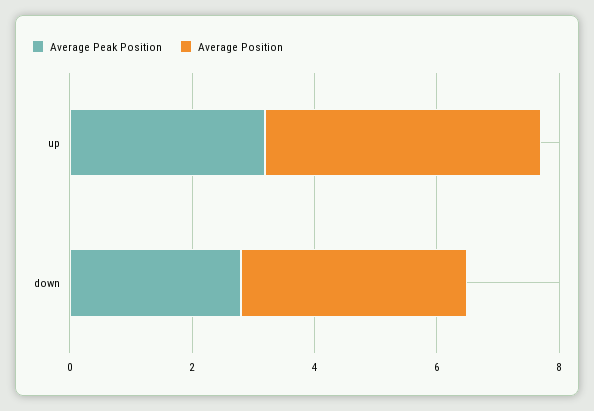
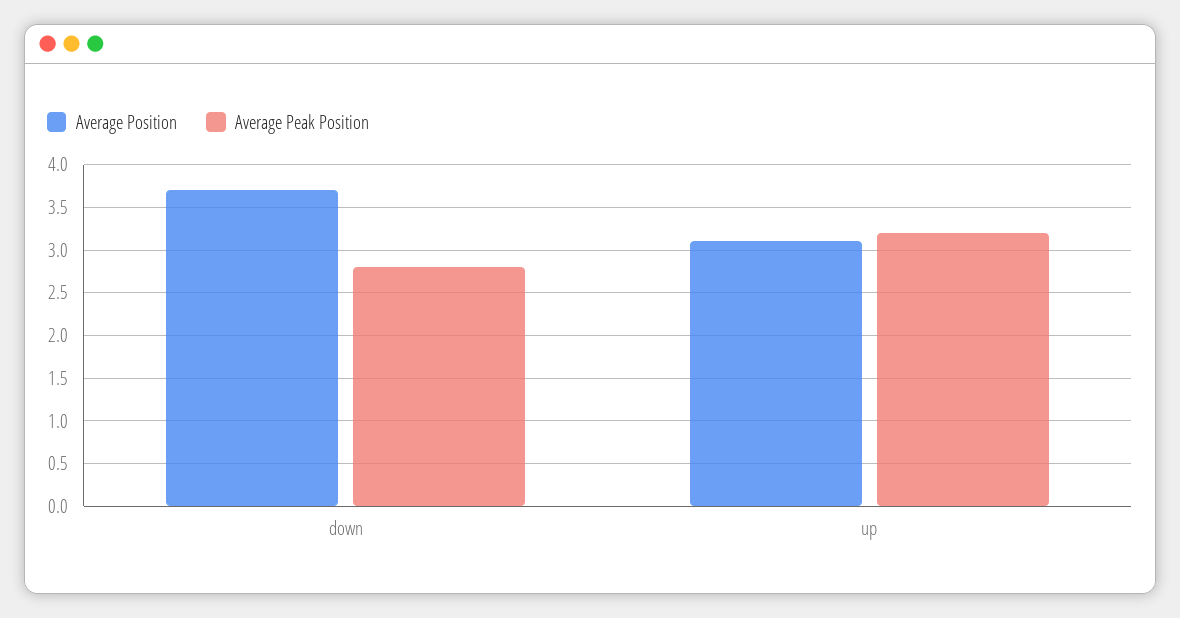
  {
    "Average Peak Position": {
      "up": 3.2,
      "down": 2.8
    },
    "Average Position": {
-     "up": 4.5,
+     "up": 3.1,
      "down": 3.7
    }
  }

